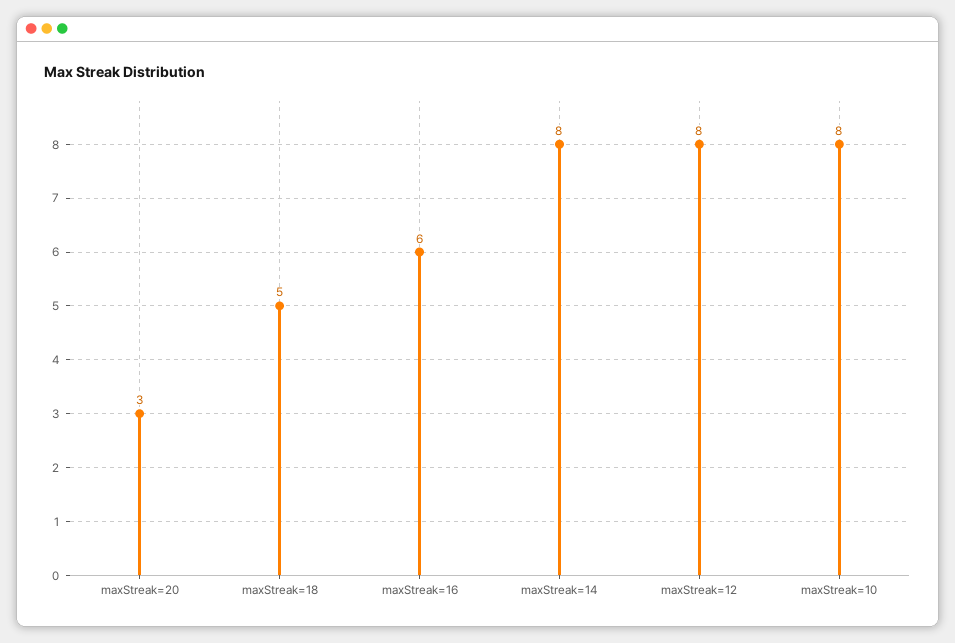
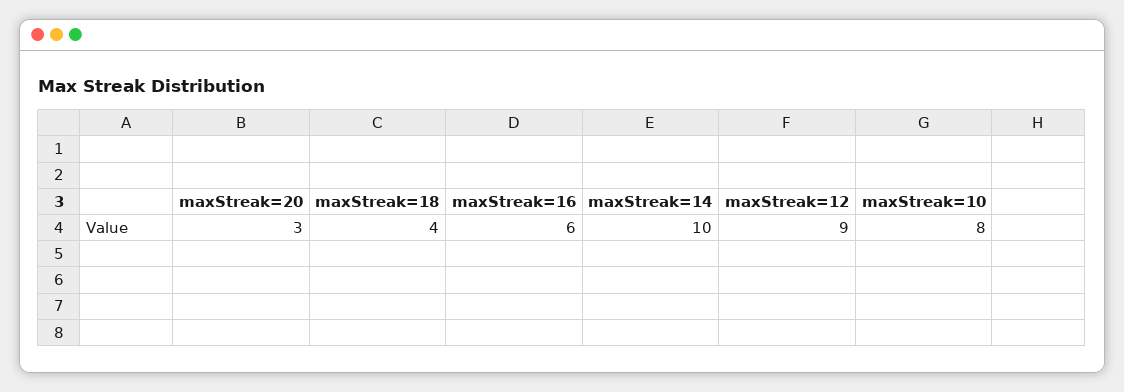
  {
    "maxStreak=20": 3,
-   "maxStreak=18": 5,
+   "maxStreak=18": 4,
    "maxStreak=16": 6,
-   "maxStreak=14": 8,
+   "maxStreak=14": 10,
-   "maxStreak=12": 8,
+   "maxStreak=12": 9,
    "maxStreak=10": 8
  }

